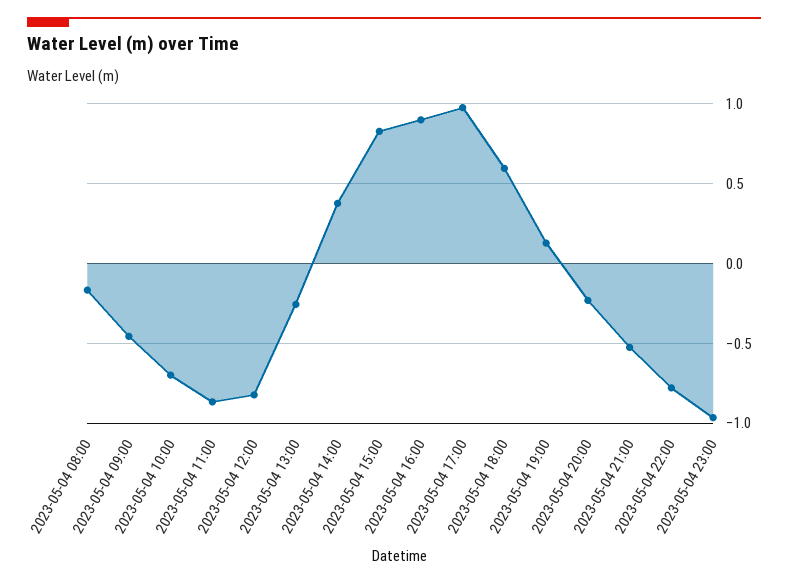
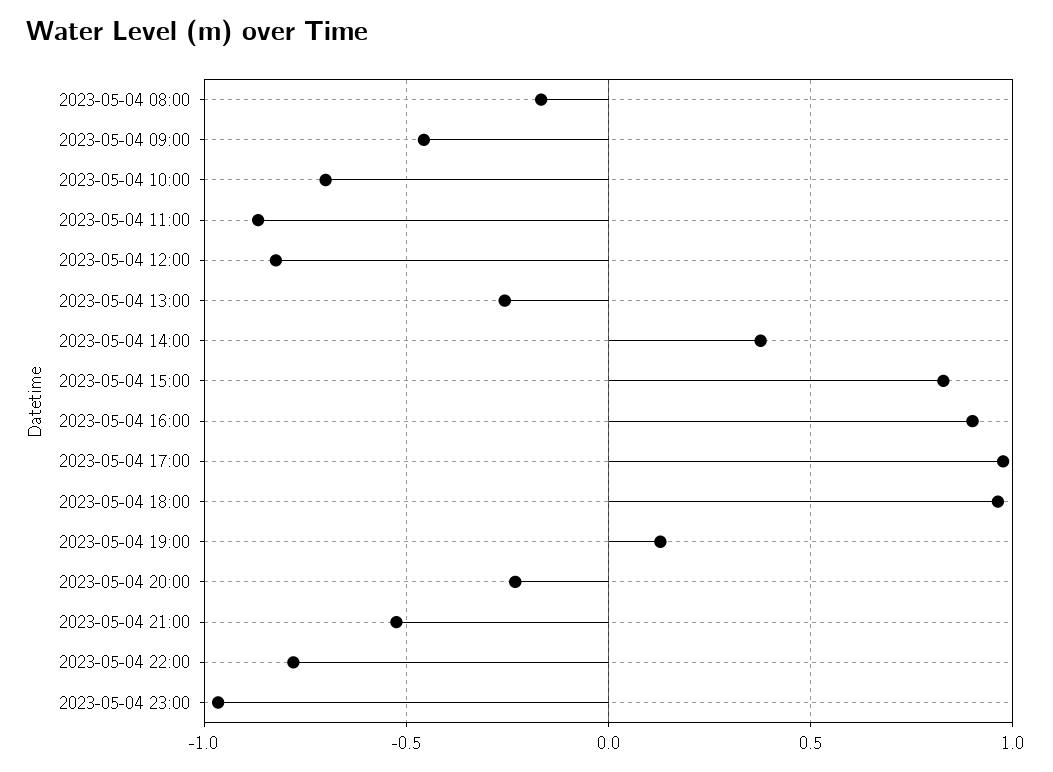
  {
    "2023-05-04 08:00": -0.15,
    "2023-05-04 09:00": -0.45,
    "2023-05-04 10:00": -0.7,
    "2023-05-04 11:00": -0.85,
    "2023-05-04 12:00": -0.8,
    "2023-05-04 13:00": -0.25,
    "2023-05-04 14:00": 0.4,
    "2023-05-04 15:00": 0.85,
    "2023-05-04 16:00": 0.9,
    "2023-05-04 17:00": 1,
-   "2023-05-04 18:00": 0.6,
+   "2023-05-04 18:00": 0.95,
    "2023-05-04 19:00": 0.15,
    "2023-05-04 20:00": -0.25,
    "2023-05-04 21:00": -0.55,
    "2023-05-04 22:00": -0.8,
    "2023-05-04 23:00": -0.95
  }

